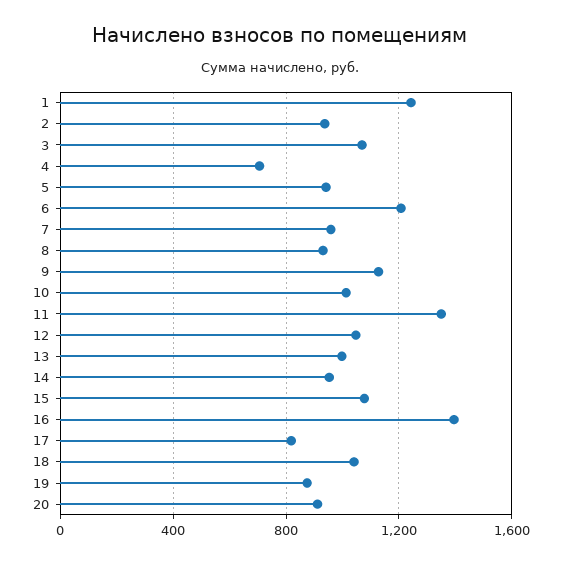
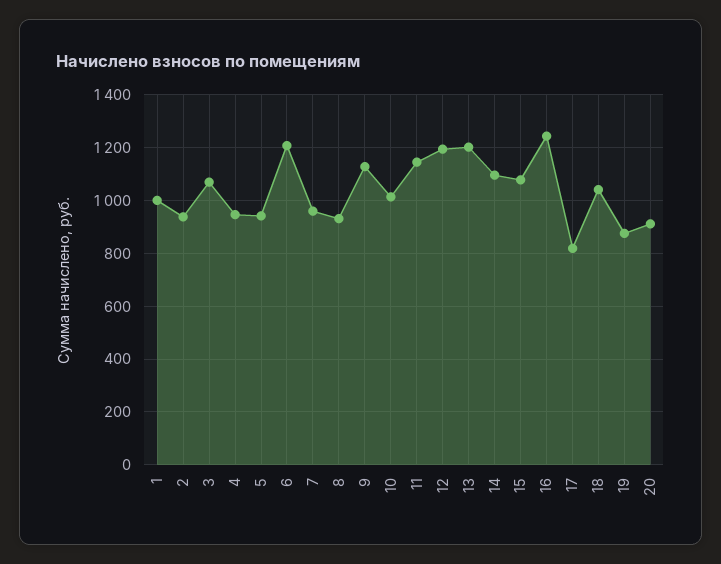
  {
-   "1": 1250,
+   "1": 1000,
    "2": 925,
    "3": 1075,
-   "4": 700,
+   "4": 950,
    "5": 950,
    "6": 1200,
    "7": 950,
    "8": 925,
    "9": 1125,
    "10": 1025,
-   "11": 1350,
+   "11": 1150,
-   "12": 1050,
+   "12": 1200,
-   "13": 1000,
+   "13": 1200,
-   "14": 950,
+   "14": 1100,
    "15": 1075,
-   "16": 1400,
+   "16": 1250,
    "17": 825,
    "18": 1050,
    "19": 875,
    "20": 900
  }

